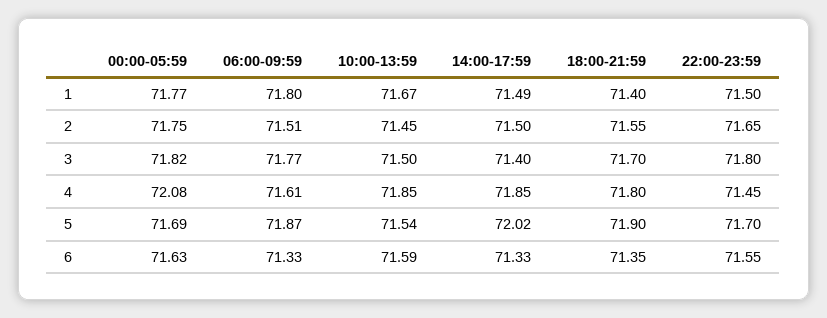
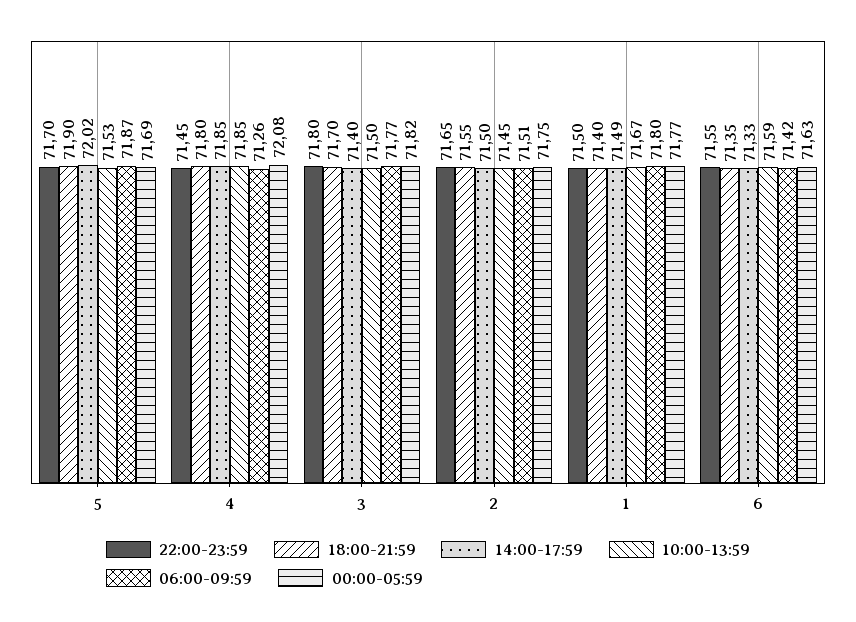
  {
    "00:00-05:59": {
      "1": 71.77,
      "2": 71.75,
      "3": 71.82,
      "4": 72.08,
      "5": 71.69,
      "6": 71.63
    },
    "06:00-09:59": {
      "1": 71.8,
      "2": 71.51,
      "3": 71.77,
-     "4": 71.61,
+     "4": 71.26,
      "5": 71.87,
-     "6": 71.33
+     "6": 71.42
    },
    "10:00-13:59": {
      "1": 71.67,
      "2": 71.45,
      "3": 71.5,
      "4": 71.85,
-     "5": 71.54,
+     "5": 71.53,
      "6": 71.59
    },
    "14:00-17:59": {
      "1": 71.49,
      "2": 71.5,
      "3": 71.4,
      "4": 71.85,
      "5": 72.02,
      "6": 71.33
    },
    "18:00-21:59": {
      "1": 71.4,
      "2": 71.55,
      "3": 71.7,
      "4": 71.8,
      "5": 71.9,
      "6": 71.35
    },
    "22:00-23:59": {
      "1": 71.5,
      "2": 71.65,
      "3": 71.8,
      "4": 71.45,
      "5": 71.7,
      "6": 71.55
    }
  }

